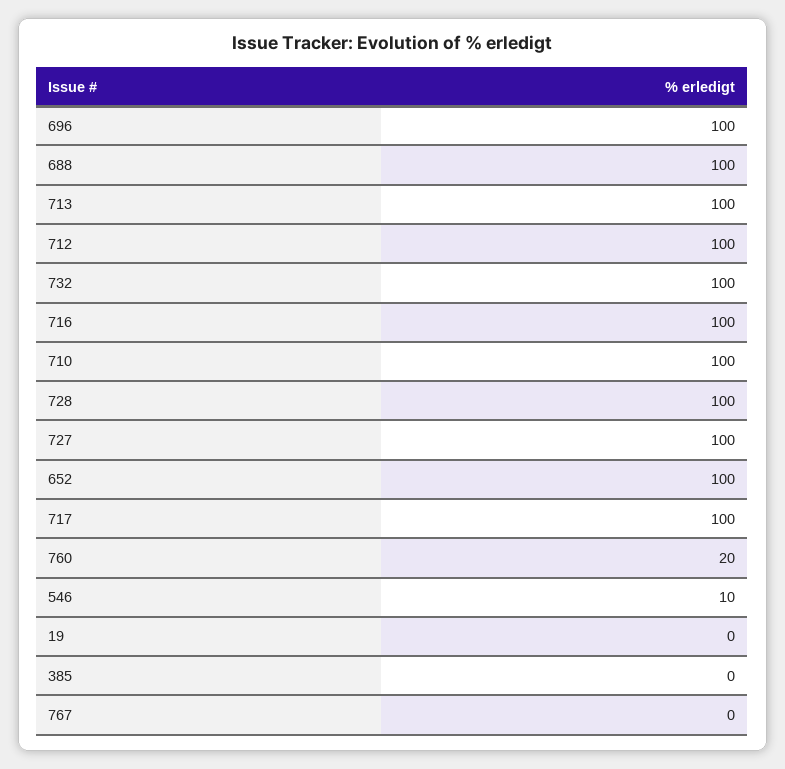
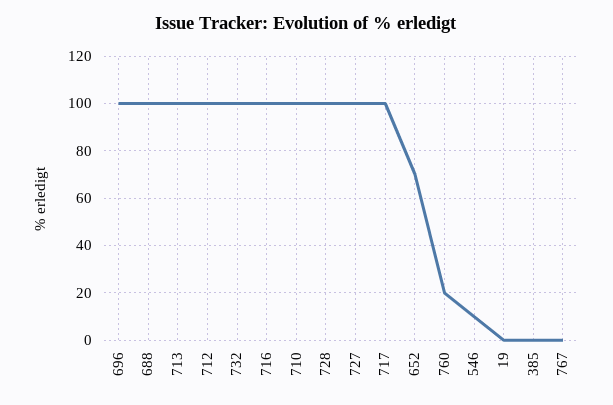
  {
    "696": 100,
    "688": 100,
    "713": 100,
    "712": 100,
    "732": 100,
    "716": 100,
    "710": 100,
    "728": 100,
    "727": 100,
-   "652": 100,
+   "652": 70,
    "717": 100,
    "760": 20,
    "546": 10,
    "19": 0,
    "385": 0,
    "767": 0
  }

